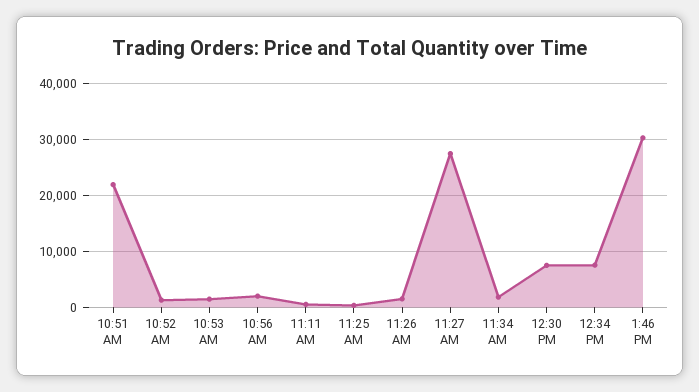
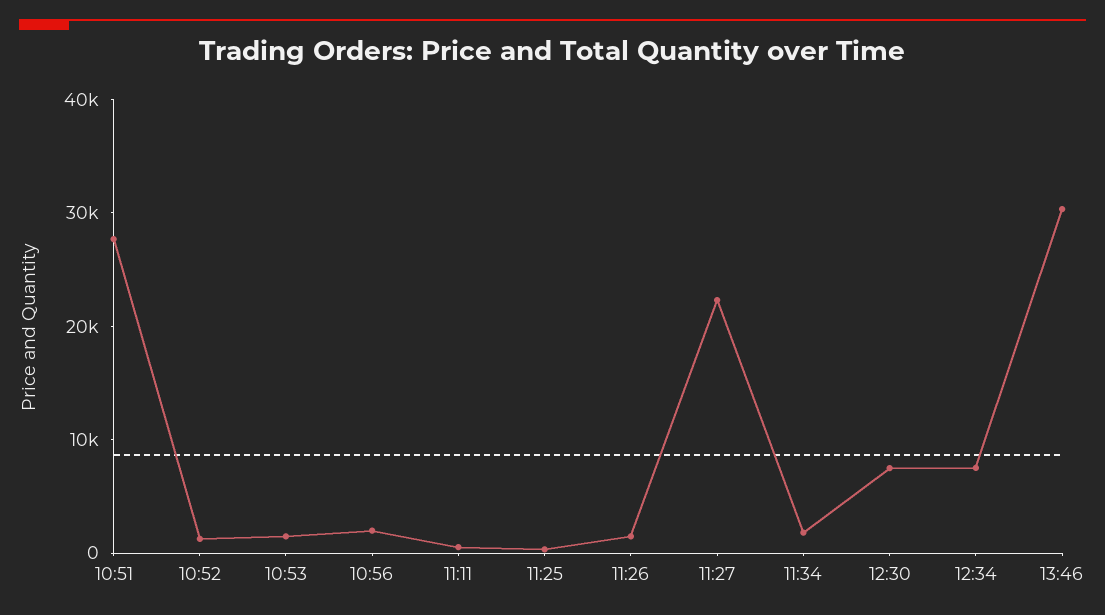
  {
-   "10:51 AM": 22000,
+   "10:51 AM": 28000,
    "10:52 AM": 2000,
    "10:53 AM": 2000,
    "10:56 AM": 2000,
    "11:11 AM": 0,
    "11:25 AM": 0,
    "11:26 AM": 2000,
-   "11:27 AM": 28000,
+   "11:27 AM": 22000,
    "11:34 AM": 2000,
    "12:30 PM": 8000,
    "12:34 PM": 8000,
    "1:46 PM": 30000
  }

